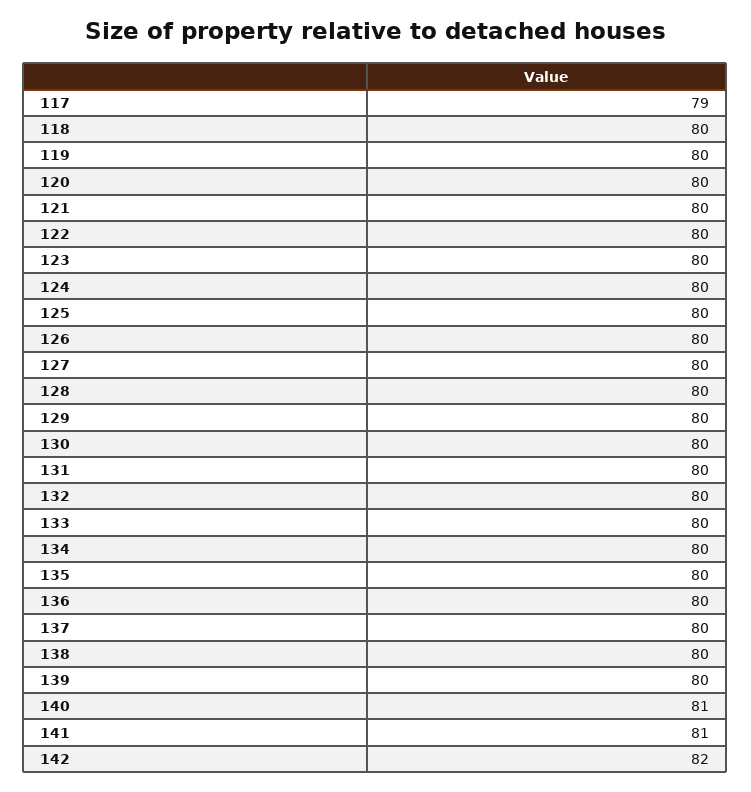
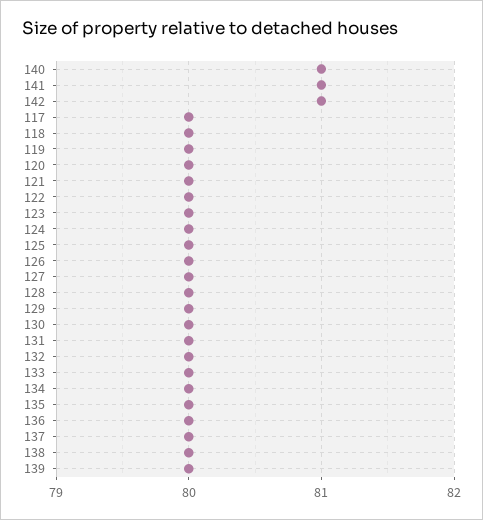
  {
-   "117": 79,
+   "117": 80,
    "118": 80,
    "119": 80,
    "120": 80,
    "121": 80,
    "122": 80,
    "123": 80,
    "124": 80,
    "125": 80,
    "126": 80,
    "127": 80,
    "128": 80,
    "129": 80,
    "130": 80,
    "131": 80,
    "132": 80,
    "133": 80,
    "134": 80,
    "135": 80,
    "136": 80,
    "137": 80,
    "138": 80,
    "139": 80,
    "140": 81,
    "141": 81,
-   "142": 82
+   "142": 81
  }

